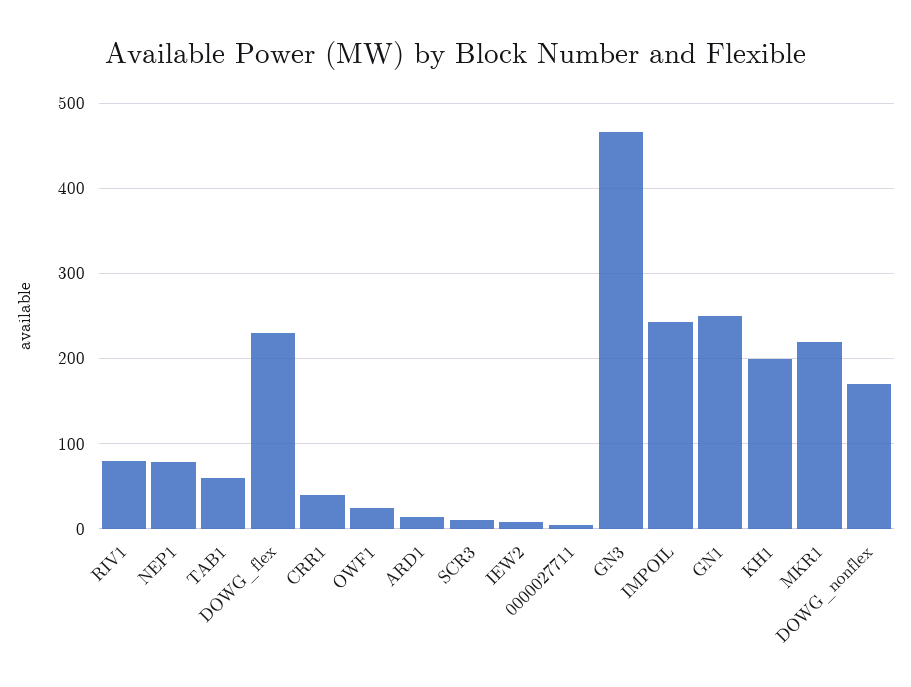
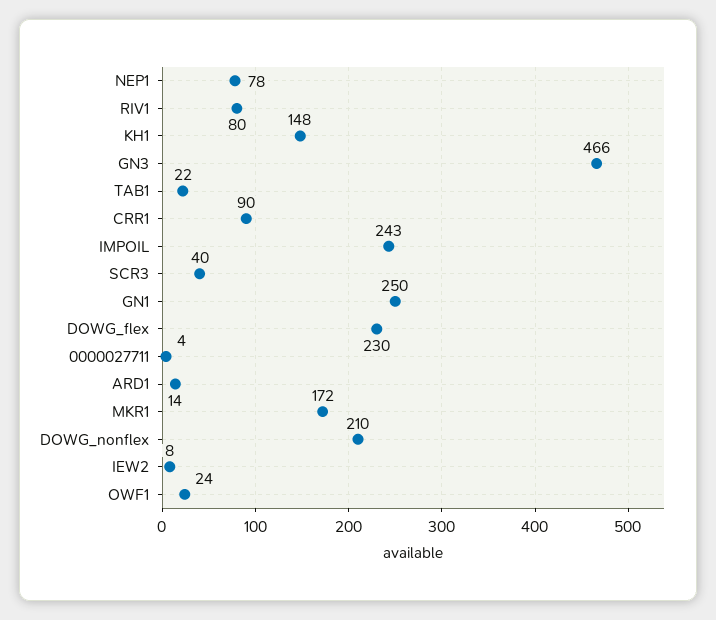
  {
    "RIV1": 80,
    "NEP1": 78,
-   "TAB1": 60,
+   "TAB1": 22,
    "DOWG_flex": 230,
-   "CRR1": 40,
+   "CRR1": 90,
    "OWF1": 24,
    "ARD1": 14,
-   "SCR3": 10,
+   "SCR3": 40,
    "IEW2": 8,
    "0000027711": 4,
    "GN3": 466,
    "IMPOIL": 243,
    "GN1": 250,
-   "KH1": 200,
+   "KH1": 148,
-   "MKR1": 220,
+   "MKR1": 172,
-   "DOWG_nonflex": 170
+   "DOWG_nonflex": 210
  }

